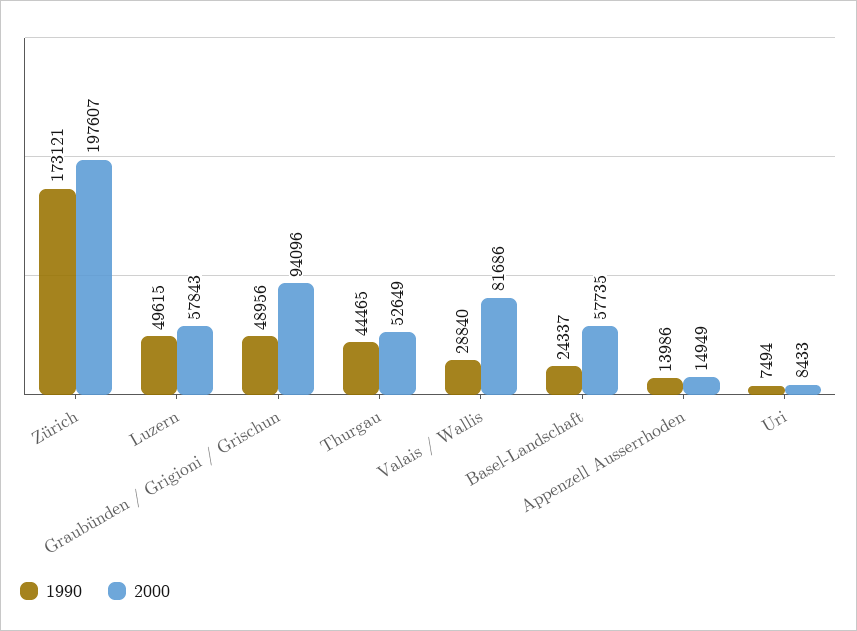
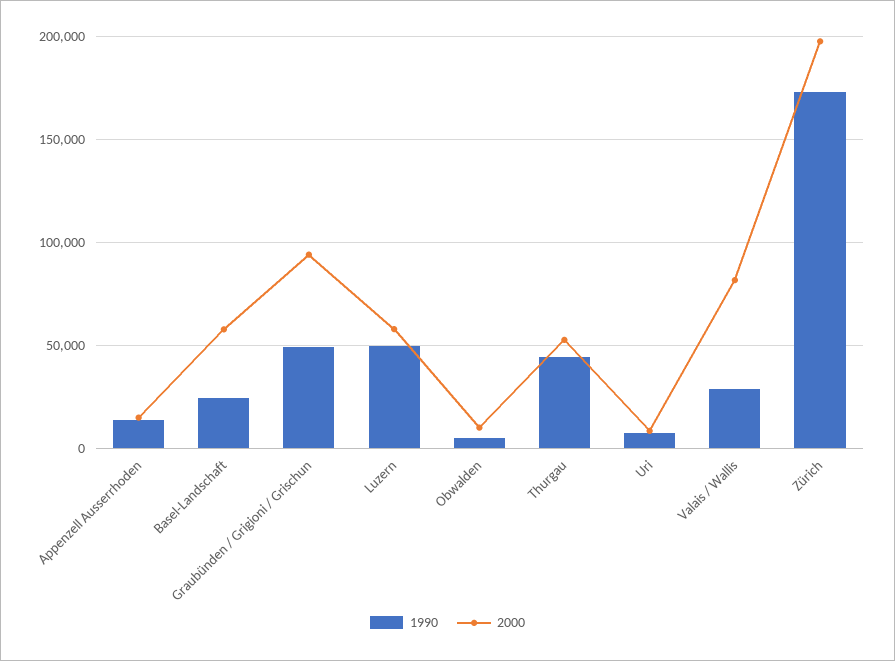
  {
    "1990": {
      "Zürich": 173121,
      "Luzern": 49615,
      "Graubünden / Grigioni / Grischun": 48956,
      "Thurgau": 44465,
      "Valais / Wallis": 28840,
      "Basel-Landschaft": 24337,
      "Appenzell Ausserrhoden": 13986,
-     "Uri": 7494
+     "Uri": 7494,
+     "Obwalden": 5000
    },
    "2000": {
      "Zürich": 197607,
      "Luzern": 57843,
      "Graubünden / Grigioni / Grischun": 94096,
      "Thurgau": 52649,
      "Valais / Wallis": 81686,
      "Basel-Landschaft": 57735,
      "Appenzell Ausserrhoden": 14949,
-     "Uri": 8433
+     "Uri": 8433,
+     "Obwalden": 10000
    }
  }

